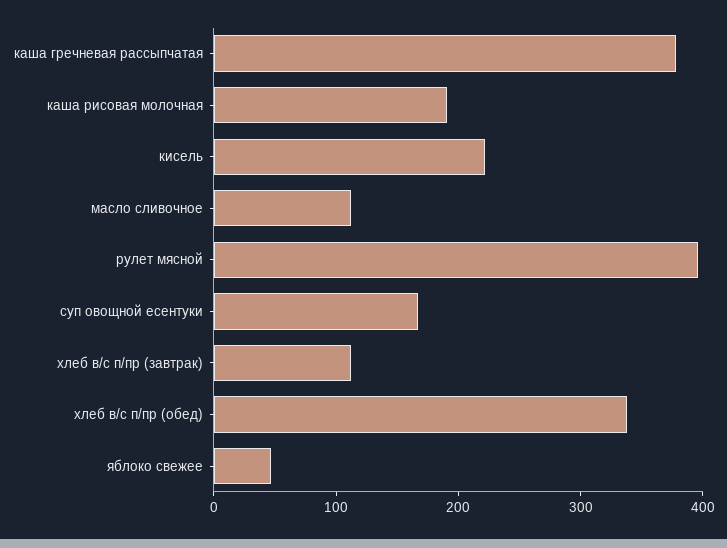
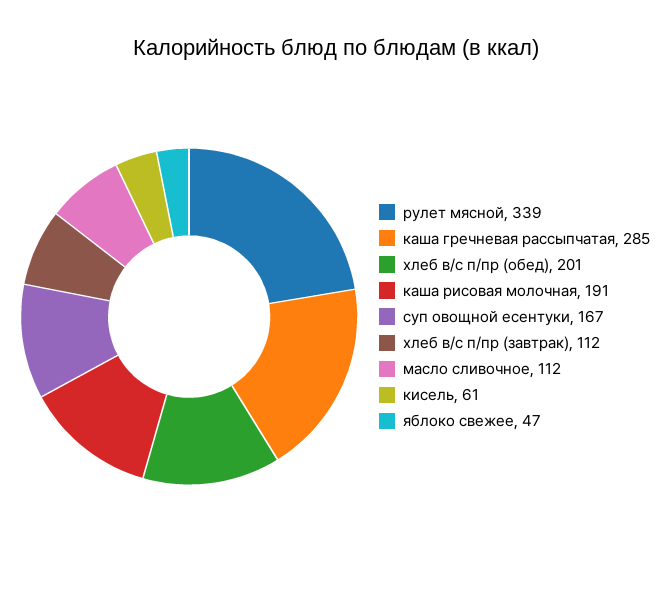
  {
-   "каша гречневая рассыпчатая": 380,
+   "каша гречневая рассыпчатая": 285,
    "каша рисовая молочная": 191,
-   "кисель": 220,
+   "кисель": 61,
    "масло сливочное": 112,
-   "рулет мясной": 400,
+   "рулет мясной": 339,
    "суп овощной есентуки": 167,
    "хлеб в/с п/пр (завтрак)": 112,
-   "хлеб в/с п/пр (обед)": 340,
+   "хлеб в/с п/пр (обед)": 201,
    "яблоко свежее": 47
  }

